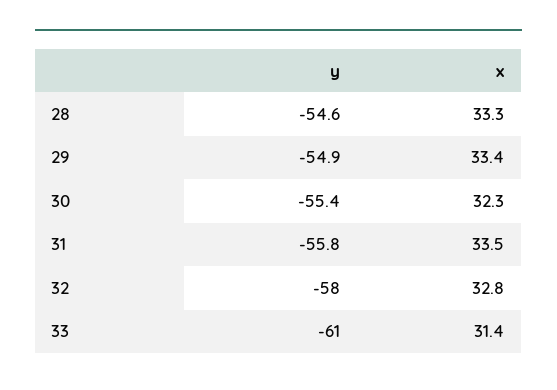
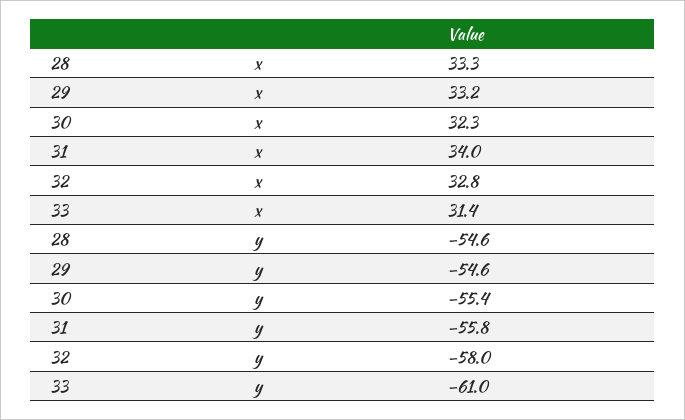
  {
    "y": {
      "28": -54.6,
-     "29": -54.9,
+     "29": -54.6,
      "30": -55.4,
      "31": -55.8,
      "32": -58,
      "33": -61
    },
    "x": {
      "28": 33.3,
-     "29": 33.4,
+     "29": 33.2,
      "30": 32.3,
-     "31": 33.5,
+     "31": 34,
      "32": 32.8,
      "33": 31.4
    }
  }

